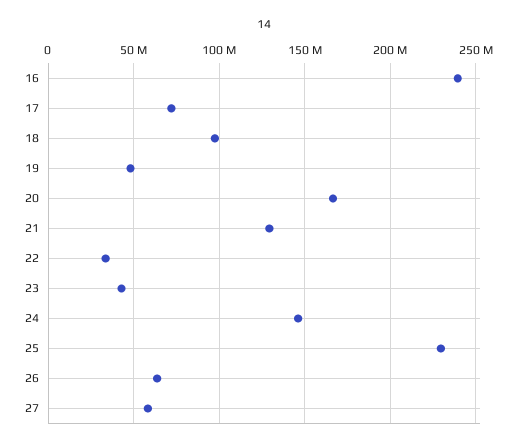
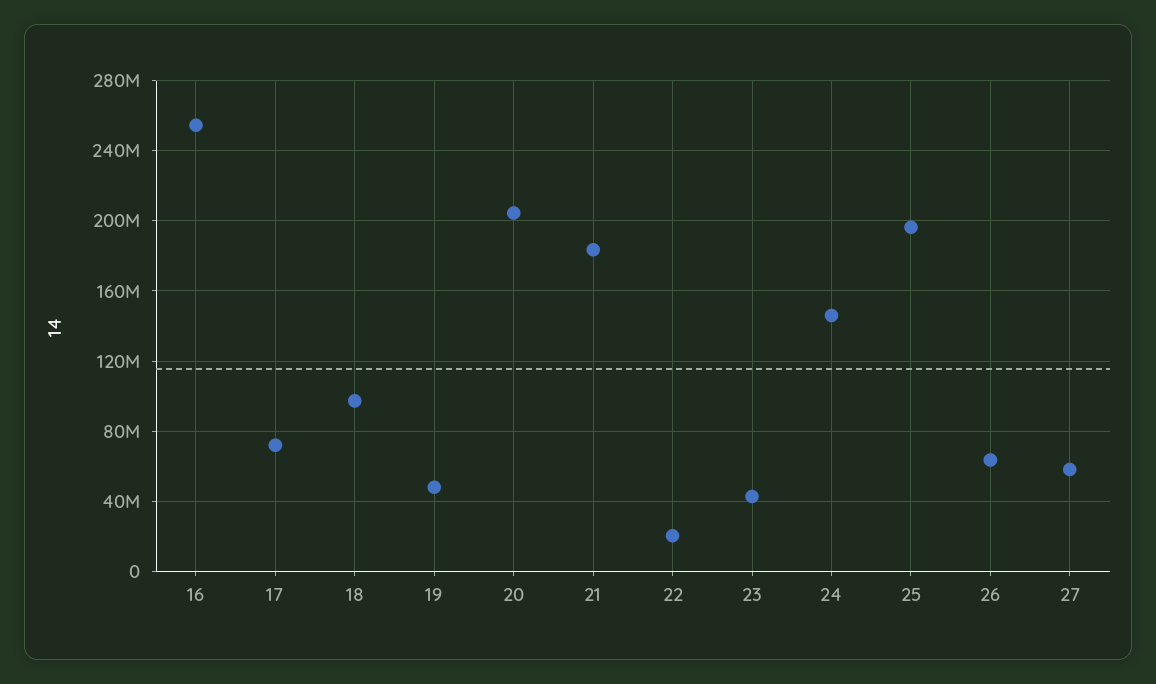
  {
-   "16": 240000000,
+   "16": 255000000,
    "17": 70000000,
    "18": 95000000,
    "19": 50000000,
-   "20": 165000000,
+   "20": 205000000,
-   "21": 130000000,
+   "21": 185000000,
-   "22": 35000000,
+   "22": 20000000,
    "23": 45000000,
    "24": 145000000,
-   "25": 230000000,
+   "25": 195000000,
    "26": 65000000,
    "27": 60000000
  }

